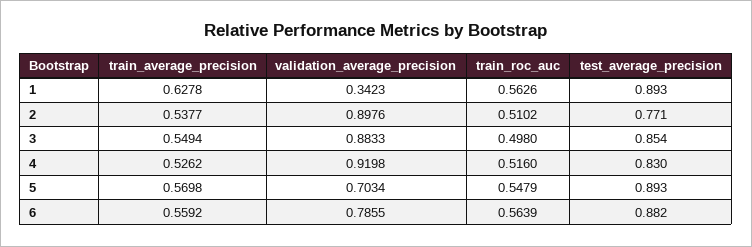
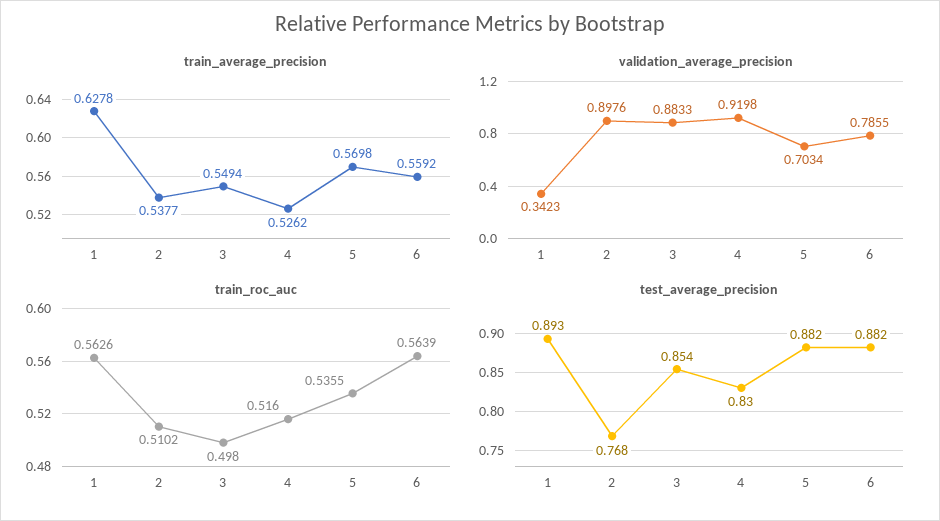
  {
    "train_average_precision": {
      "1": 0.6278,
      "2": 0.5377,
      "3": 0.5494,
      "4": 0.5262,
      "5": 0.5698,
      "6": 0.5592
    },
    "validation_average_precision": {
      "1": 0.3423,
      "2": 0.8976,
      "3": 0.8833,
      "4": 0.9198,
      "5": 0.7034,
      "6": 0.7855
    },
    "train_roc_auc": {
      "1": 0.5626,
      "2": 0.5102,
      "3": 0.498,
      "4": 0.516,
-     "5": 0.5479,
+     "5": 0.5355,
      "6": 0.5639
    },
    "test_average_precision": {
      "1": 0.893,
-     "2": 0.771,
+     "2": 0.768,
      "3": 0.854,
      "4": 0.83,
-     "5": 0.893,
+     "5": 0.882,
      "6": 0.882
    }
  }

